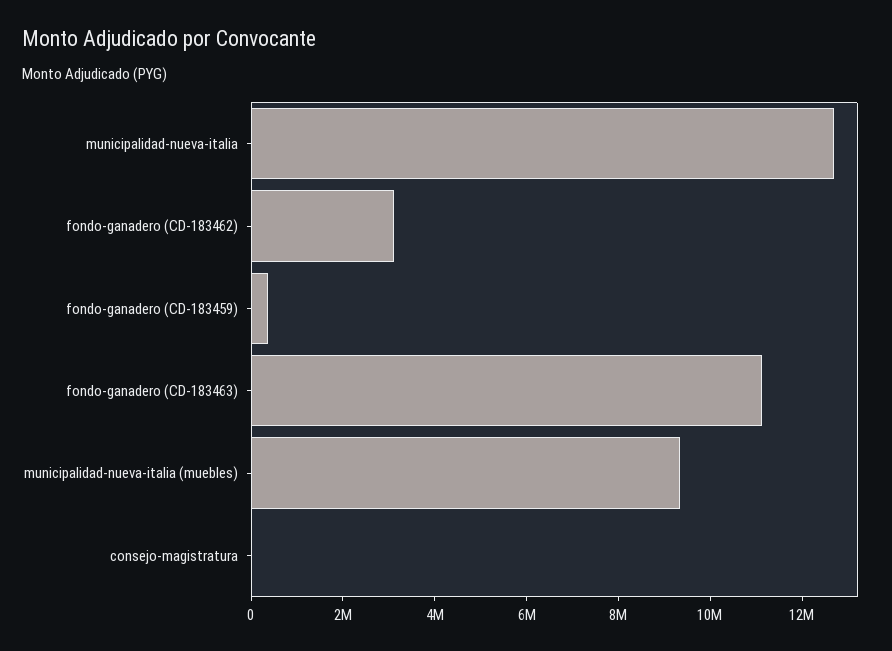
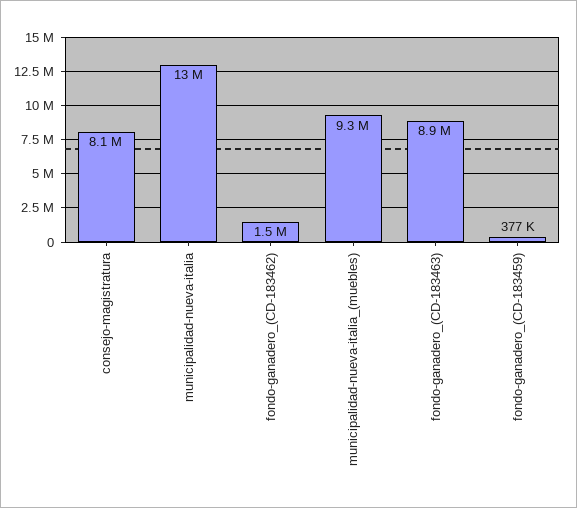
  {
    "municipalidad-nueva-italia": 13000000,
-   "fondo-ganadero (CD-183462)": 3000000,
+   "fondo-ganadero (CD-183462)": 1500000,
    "fondo-ganadero (CD-183459)": 377000,
-   "fondo-ganadero (CD-183463)": 11000000,
+   "fondo-ganadero (CD-183463)": 8900000,
    "municipalidad-nueva-italia (muebles)": 9300000,
-   "consejo-magistratura": 0
+   "consejo-magistratura": 8100000
  }

